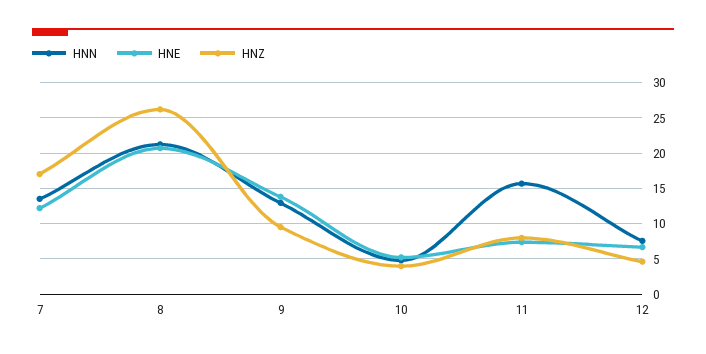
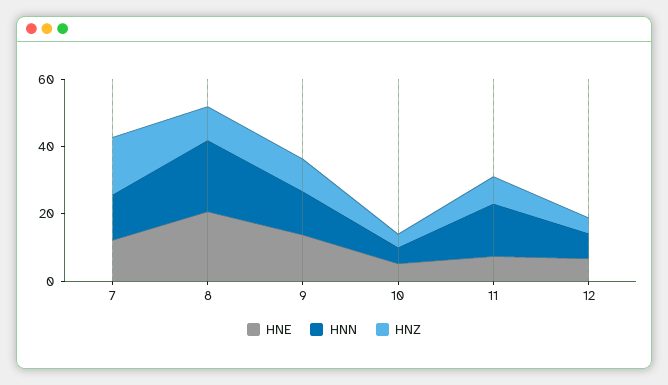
  {
    "HNN": {
      "7": 14,
      "8": 21,
      "9": 13,
      "10": 5,
      "11": 16,
      "12": 8
    },
    "HNE": {
      "7": 12,
      "8": 21,
      "9": 14,
      "10": 5,
      "11": 7,
      "12": 7
    },
    "HNZ": {
      "7": 17,
-     "8": 26,
+     "8": 10,
      "9": 10,
      "10": 4,
      "11": 8,
      "12": 5
    }
  }

